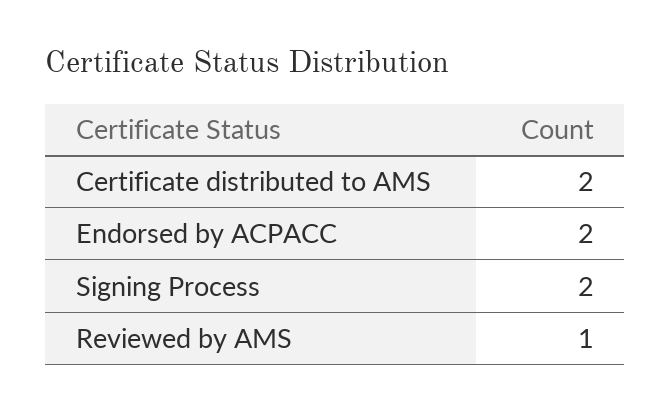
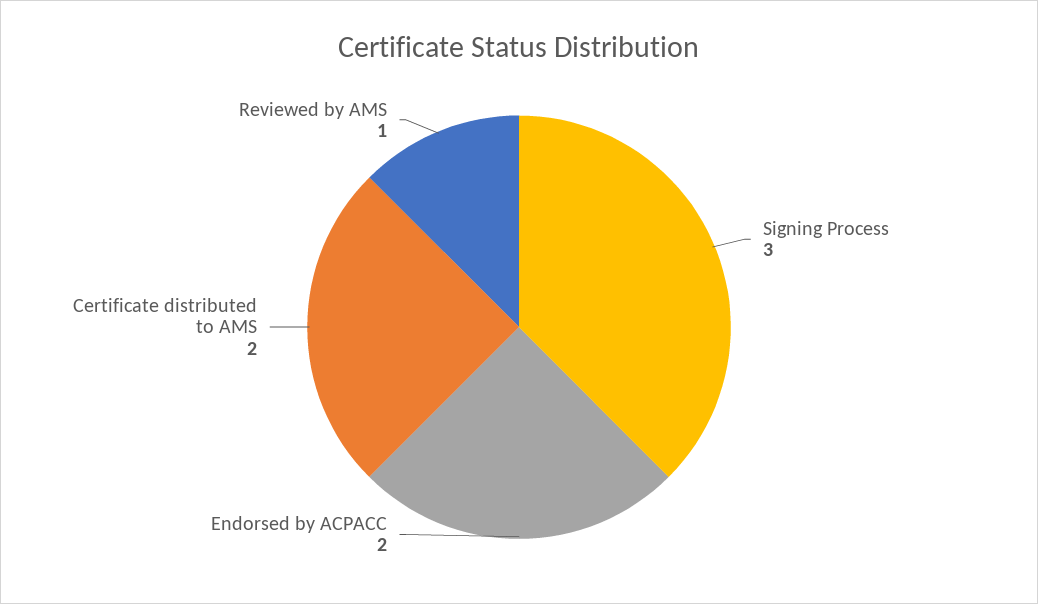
  {
    "Certificate distributed to AMS": 2,
    "Endorsed by ACPACC": 2,
-   "Signing Process": 2,
+   "Signing Process": 3,
    "Reviewed by AMS": 1
  }

